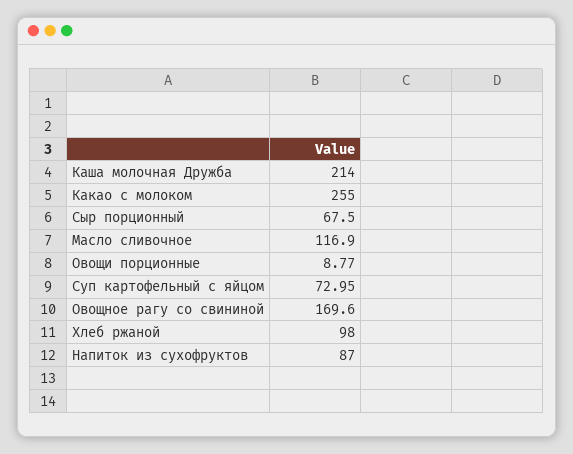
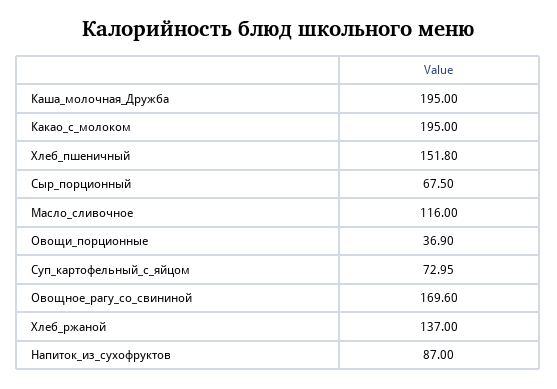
  {
-   "Каша молочная Дружба": 214,
+   "Каша молочная Дружба": 195,
-   "Какао с молоком": 255,
+   "Какао с молоком": 195,
    "Сыр порционный": 67.5,
-   "Масло сливочное": 116.9,
+   "Масло сливочное": 116,
-   "Овощи порционные": 8.77,
+   "Овощи порционные": 36.9,
    "Суп картофельный с яйцом": 72.95,
    "Овощное рагу со свининой": 169.6,
-   "Хлеб ржаной": 98,
+   "Хлеб ржаной": 137,
-   "Напиток из сухофруктов": 87
+   "Напиток из сухофруктов": 87,
+   "Хлеб_пшеничный": 151.8
  }

